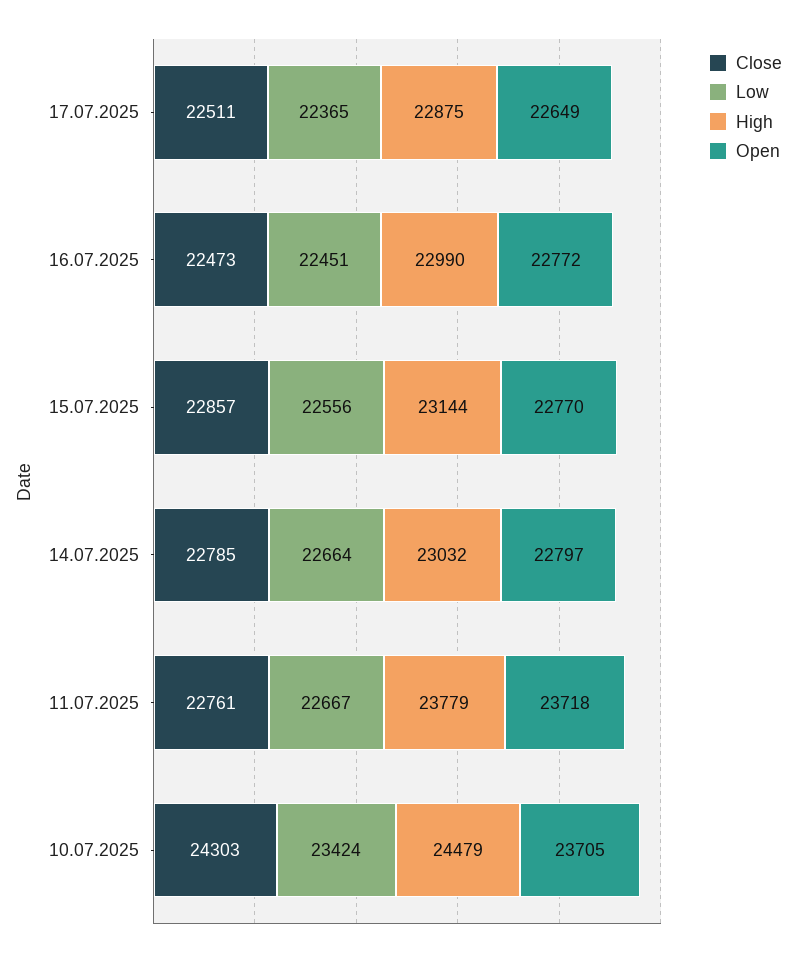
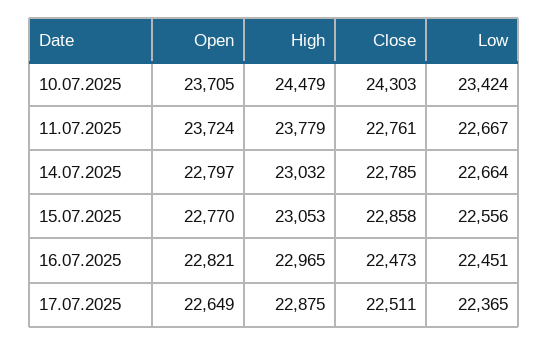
  {
    "Close": {
      "17.07.2025": 22511,
      "16.07.2025": 22473,
-     "15.07.2025": 22857,
+     "15.07.2025": 22858,
      "14.07.2025": 22785,
      "11.07.2025": 22761,
      "10.07.2025": 24303
    },
    "Low": {
      "17.07.2025": 22365,
      "16.07.2025": 22451,
      "15.07.2025": 22556,
      "14.07.2025": 22664,
      "11.07.2025": 22667,
      "10.07.2025": 23424
    },
    "High": {
      "17.07.2025": 22875,
-     "16.07.2025": 22990,
+     "16.07.2025": 22965,
-     "15.07.2025": 23144,
+     "15.07.2025": 23053,
      "14.07.2025": 23032,
      "11.07.2025": 23779,
      "10.07.2025": 24479
    },
    "Open": {
      "17.07.2025": 22649,
-     "16.07.2025": 22772,
+     "16.07.2025": 22821,
      "15.07.2025": 22770,
      "14.07.2025": 22797,
-     "11.07.2025": 23718,
+     "11.07.2025": 23724,
      "10.07.2025": 23705
    }
  }

